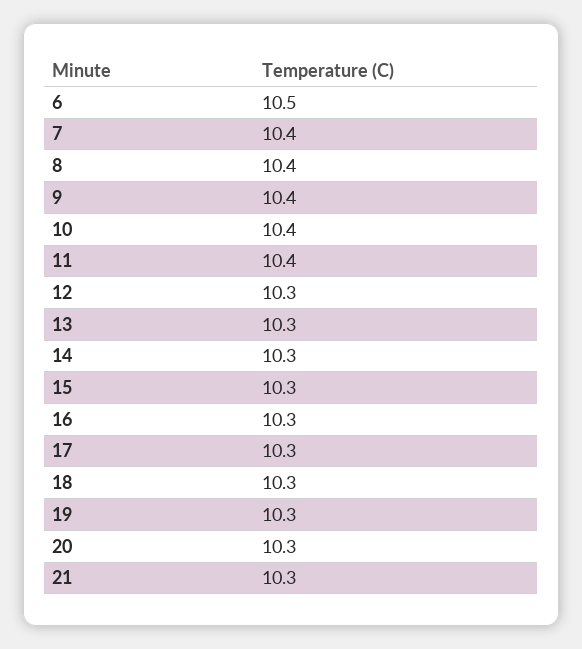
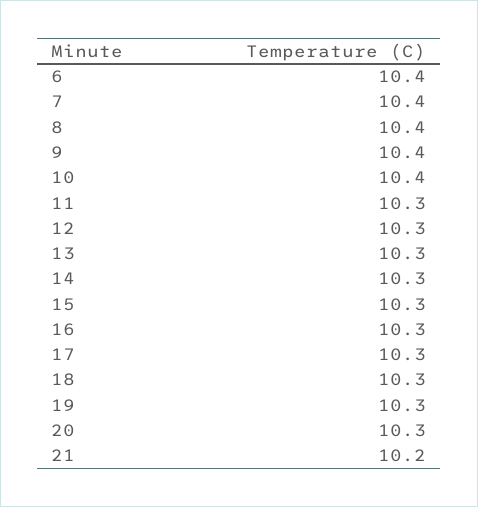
  {
-   "6": 10.5,
+   "6": 10.4,
    "7": 10.4,
    "8": 10.4,
    "9": 10.4,
    "10": 10.4,
-   "11": 10.4,
+   "11": 10.3,
    "12": 10.3,
    "13": 10.3,
    "14": 10.3,
    "15": 10.3,
    "16": 10.3,
    "17": 10.3,
    "18": 10.3,
    "19": 10.3,
    "20": 10.3,
-   "21": 10.3
+   "21": 10.2
  }

